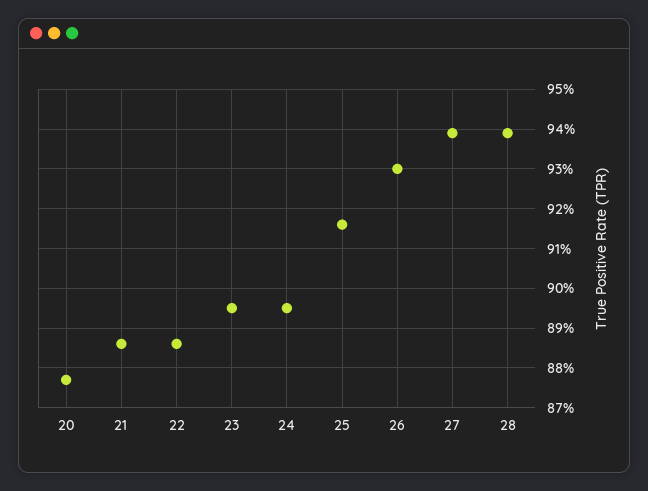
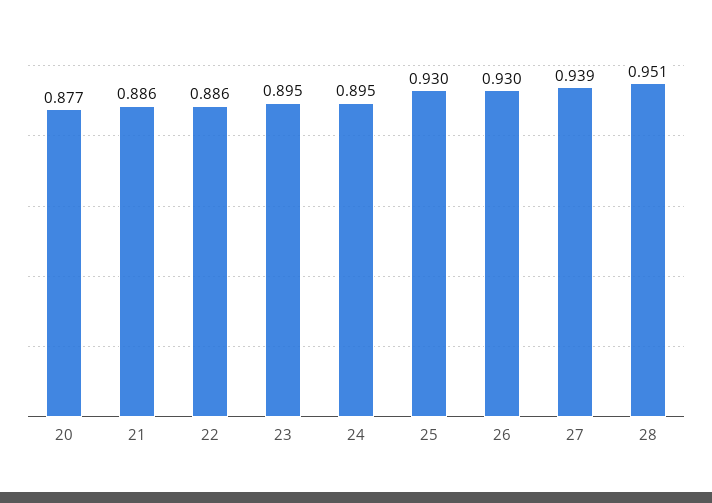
  {
    "20": 0.877,
    "21": 0.886,
    "22": 0.886,
    "23": 0.895,
    "24": 0.895,
-   "25": 0.915,
+   "25": 0.93,
    "26": 0.93,
    "27": 0.939,
-   "28": 0.94
+   "28": 0.951
  }

